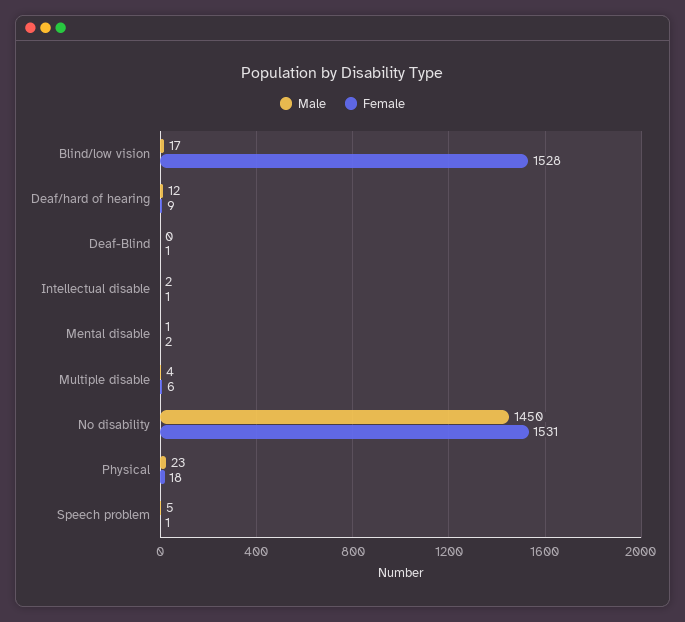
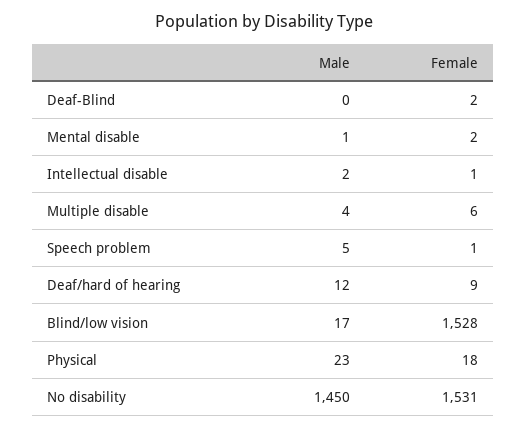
  {
    "Male": {
      "Blind/low vision": 17,
      "Deaf/hard of hearing": 12,
      "Deaf-Blind": 0,
      "Intellectual disable": 2,
      "Mental disable": 1,
      "Multiple disable": 4,
      "No disability": 1450,
      "Physical": 23,
      "Speech problem": 5
    },
    "Female": {
      "Blind/low vision": 1528,
      "Deaf/hard of hearing": 9,
-     "Deaf-Blind": 1,
+     "Deaf-Blind": 2,
      "Intellectual disable": 1,
      "Mental disable": 2,
      "Multiple disable": 6,
      "No disability": 1531,
      "Physical": 18,
      "Speech problem": 1
    }
  }

